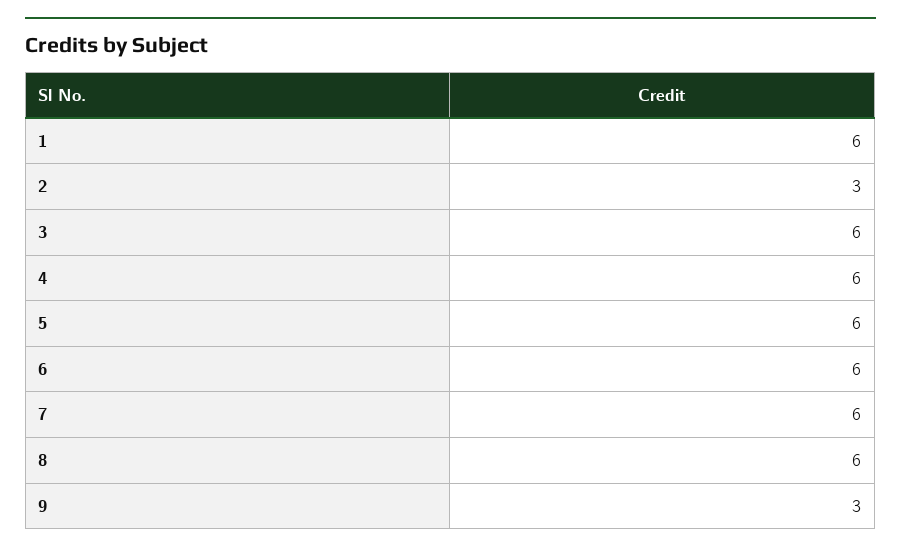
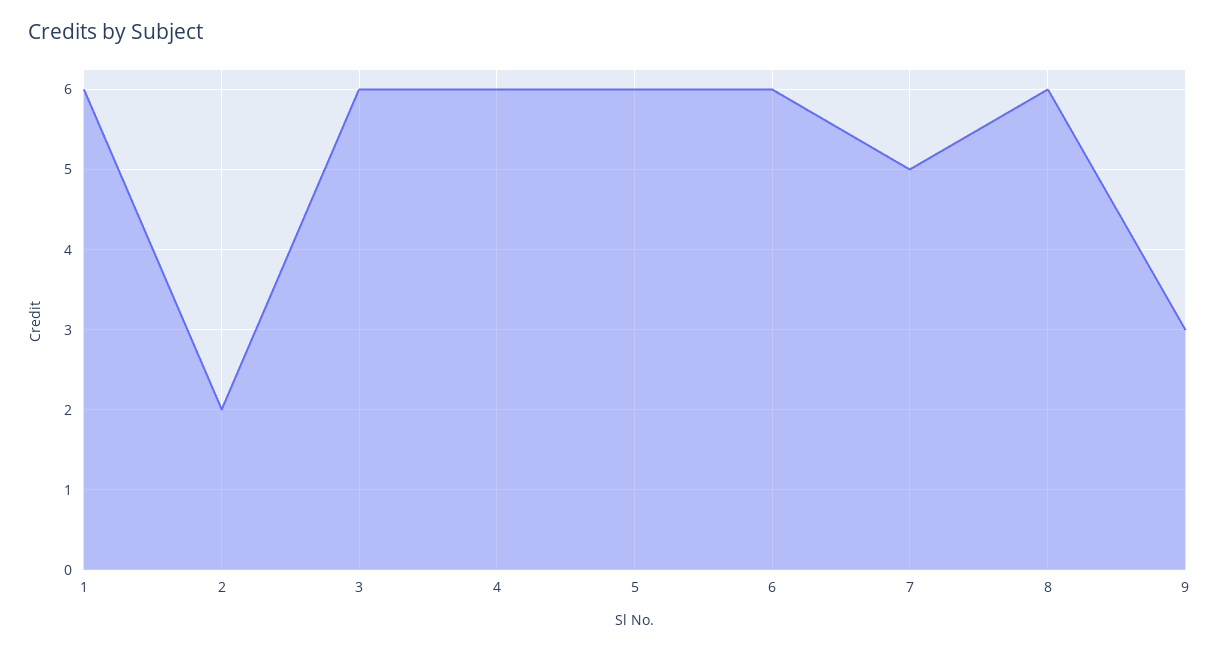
  {
    "1": 6,
-   "2": 3,
+   "2": 2,
    "3": 6,
    "4": 6,
    "5": 6,
    "6": 6,
-   "7": 6,
+   "7": 5,
    "8": 6,
    "9": 3
  }

